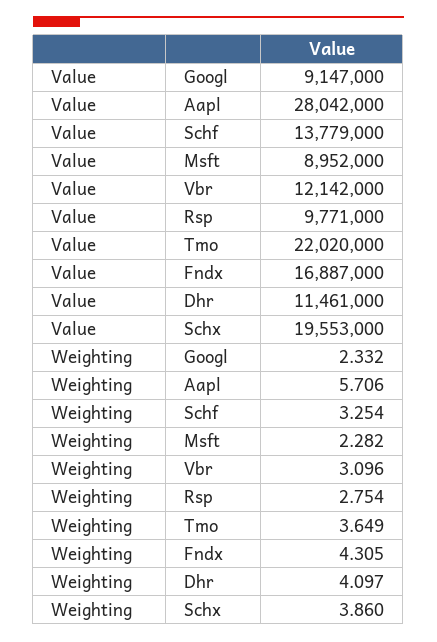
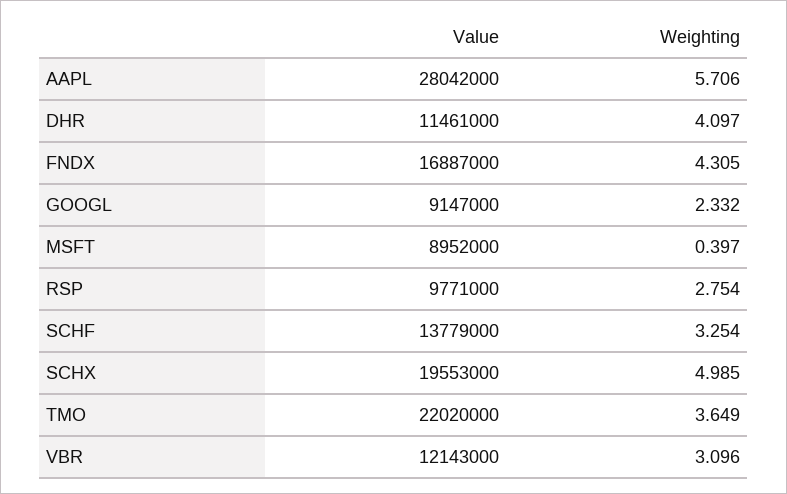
  {
    "Value": {
      "Googl": 9147000,
      "Aapl": 28042000,
      "Schf": 13779000,
      "Msft": 8952000,
-     "Vbr": 12142000,
+     "Vbr": 12143000,
      "Rsp": 9771000,
      "Tmo": 22020000,
      "Fndx": 16887000,
      "Dhr": 11461000,
      "Schx": 19553000
    },
    "Weighting": {
      "Googl": 2.332,
      "Aapl": 5.706,
      "Schf": 3.254,
-     "Msft": 2.282,
+     "Msft": 0.397,
      "Vbr": 3.096,
      "Rsp": 2.754,
      "Tmo": 3.649,
      "Fndx": 4.305,
      "Dhr": 4.097,
-     "Schx": 3.86
+     "Schx": 4.985
    }
  }

